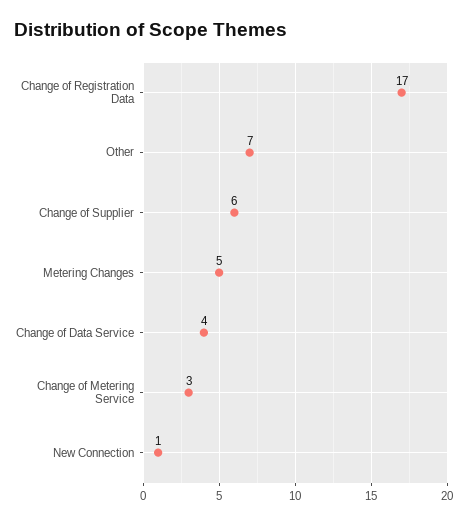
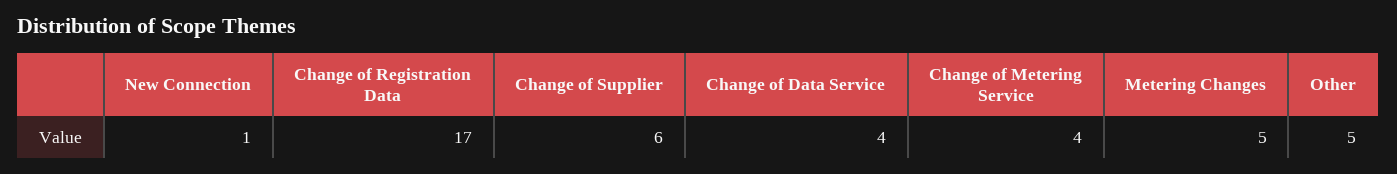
  {
    "Change of Registration Data": 17,
-   "Other": 7,
+   "Other": 5,
    "Change of Supplier": 6,
    "Metering Changes": 5,
    "Change of Data Service": 4,
-   "Change of Metering Service": 3,
+   "Change of Metering Service": 4,
    "New Connection": 1
  }

